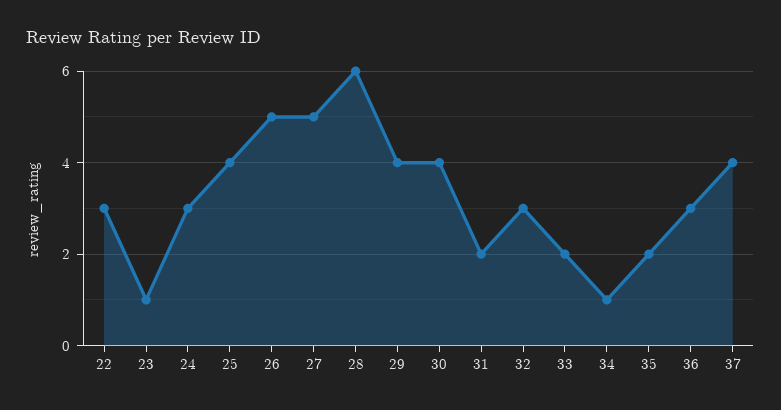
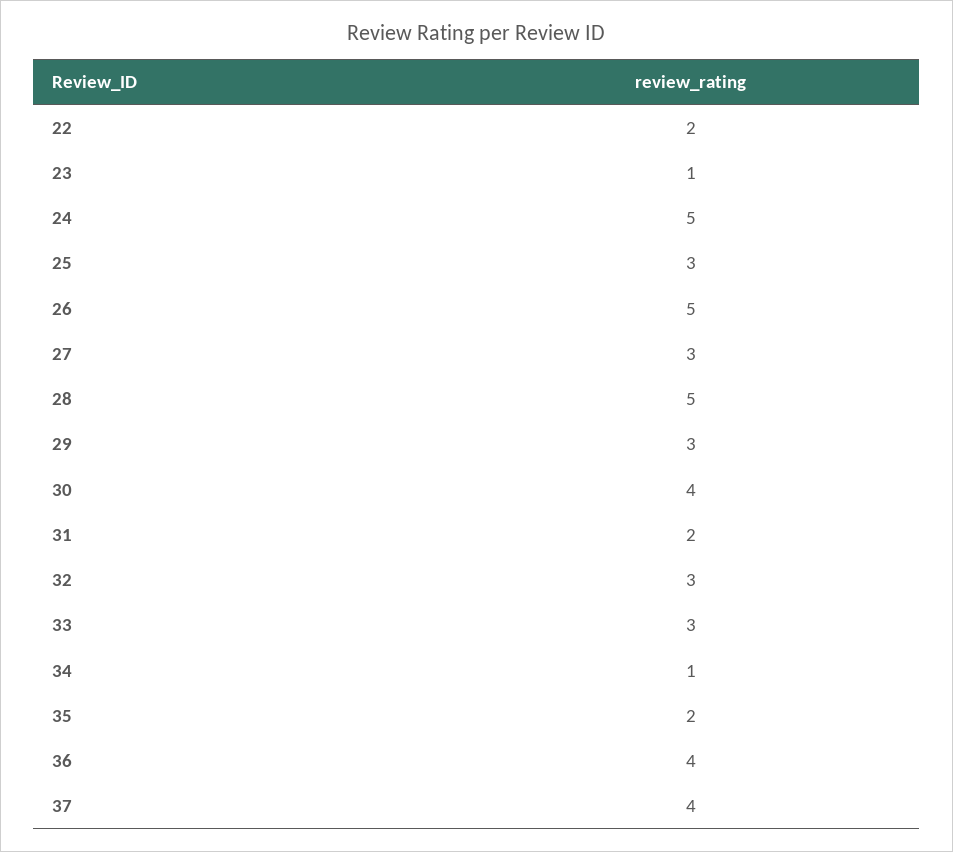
  {
-   "22": 3,
+   "22": 2,
    "23": 1,
-   "24": 3,
+   "24": 5,
-   "25": 4,
+   "25": 3,
    "26": 5,
-   "27": 5,
+   "27": 3,
-   "28": 6,
+   "28": 5,
-   "29": 4,
+   "29": 3,
    "30": 4,
    "31": 2,
    "32": 3,
-   "33": 2,
+   "33": 3,
    "34": 1,
    "35": 2,
-   "36": 3,
+   "36": 4,
    "37": 4
  }

